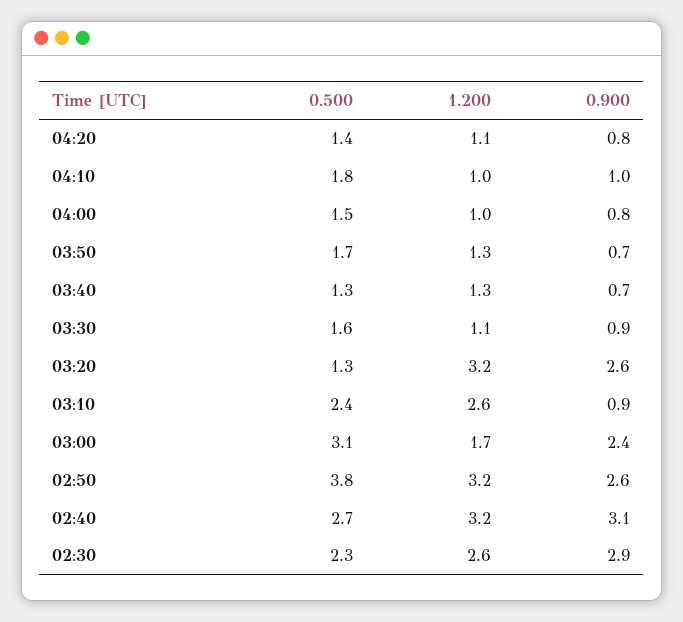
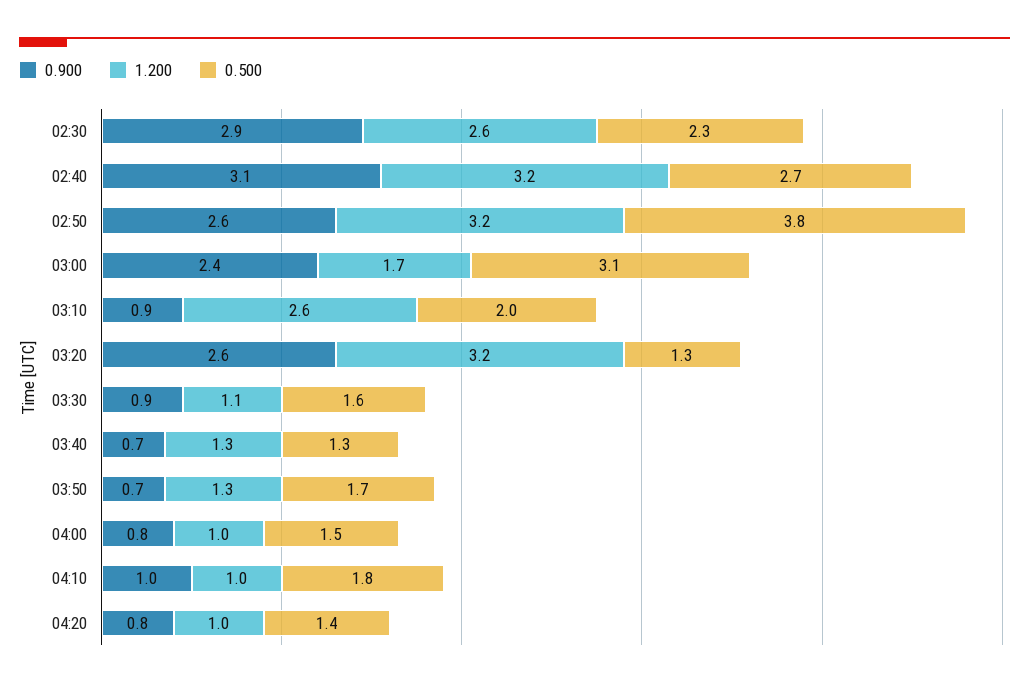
  {
    "0.500": {
      "04:20": 1.4,
      "04:10": 1.8,
      "04:00": 1.5,
      "03:50": 1.7,
      "03:40": 1.3,
      "03:30": 1.6,
      "03:20": 1.3,
-     "03:10": 2.4,
+     "03:10": 2,
      "03:00": 3.1,
      "02:50": 3.8,
      "02:40": 2.7,
      "02:30": 2.3
    },
    "1.200": {
-     "04:20": 1.1,
+     "04:20": 1,
      "04:10": 1,
      "04:00": 1,
      "03:50": 1.3,
      "03:40": 1.3,
      "03:30": 1.1,
      "03:20": 3.2,
      "03:10": 2.6,
      "03:00": 1.7,
      "02:50": 3.2,
      "02:40": 3.2,
      "02:30": 2.6
    },
    "0.900": {
      "04:20": 0.8,
      "04:10": 1,
      "04:00": 0.8,
      "03:50": 0.7,
      "03:40": 0.7,
      "03:30": 0.9,
      "03:20": 2.6,
      "03:10": 0.9,
      "03:00": 2.4,
      "02:50": 2.6,
      "02:40": 3.1,
      "02:30": 2.9
    }
  }

